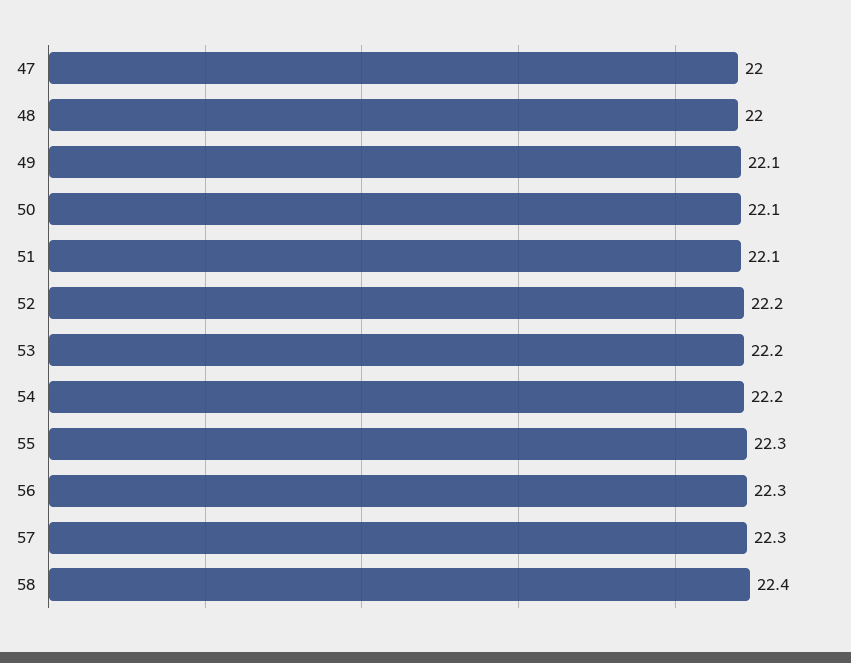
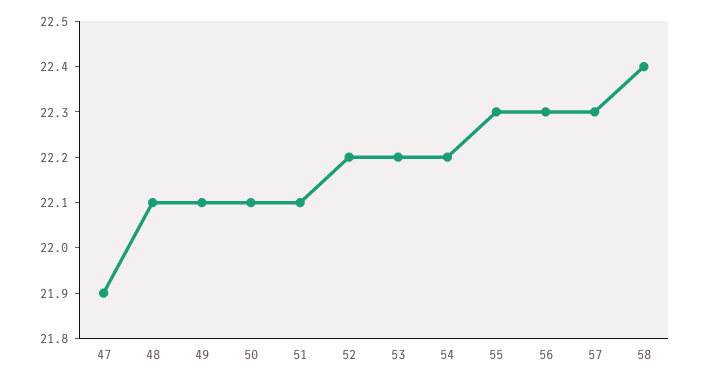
  {
-   "47": 22,
+   "47": 21.9,
-   "48": 22,
+   "48": 22.1,
    "49": 22.1,
    "50": 22.1,
    "51": 22.1,
    "52": 22.2,
    "53": 22.2,
    "54": 22.2,
    "55": 22.3,
    "56": 22.3,
    "57": 22.3,
    "58": 22.4
  }

